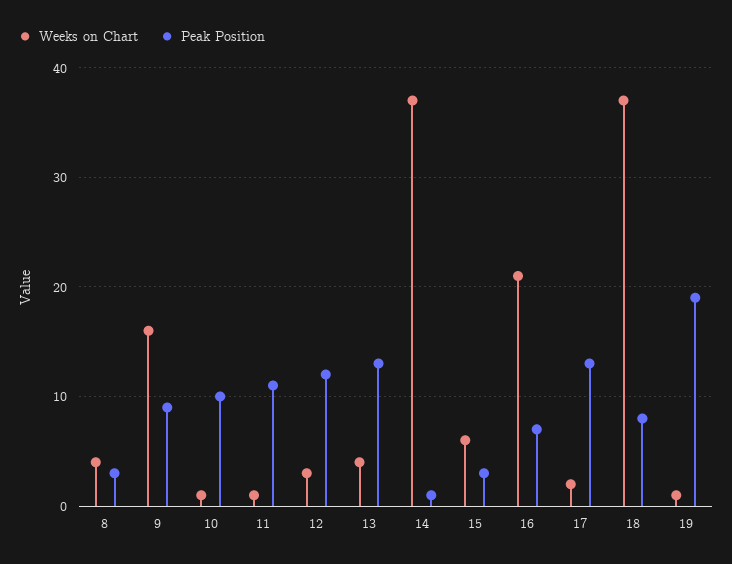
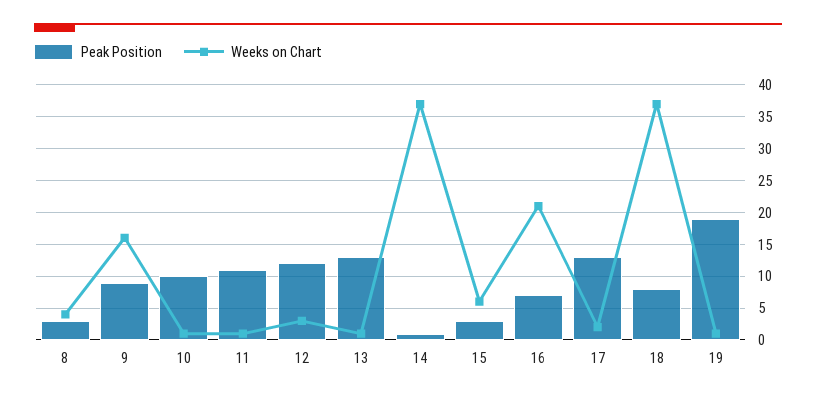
  {
    "Weeks on Chart": {
      "8": 4,
      "9": 16,
      "10": 1,
      "11": 1,
      "12": 3,
-     "13": 4,
+     "13": 1,
      "14": 37,
      "15": 6,
      "16": 21,
      "17": 2,
      "18": 37,
      "19": 1
    },
    "Peak Position": {
      "8": 3,
      "9": 9,
      "10": 10,
      "11": 11,
      "12": 12,
      "13": 13,
      "14": 1,
      "15": 3,
      "16": 7,
      "17": 13,
      "18": 8,
      "19": 19
    }
  }

